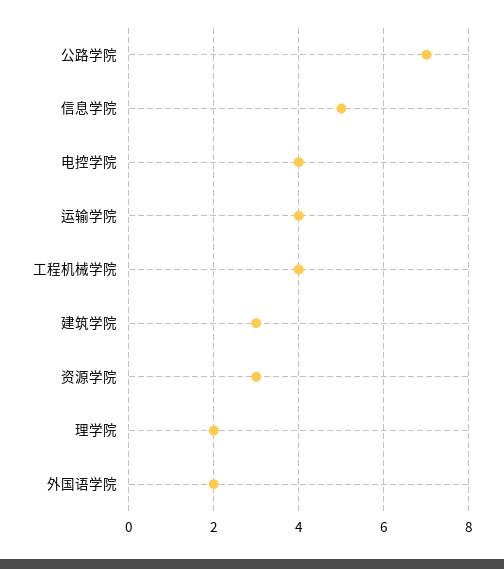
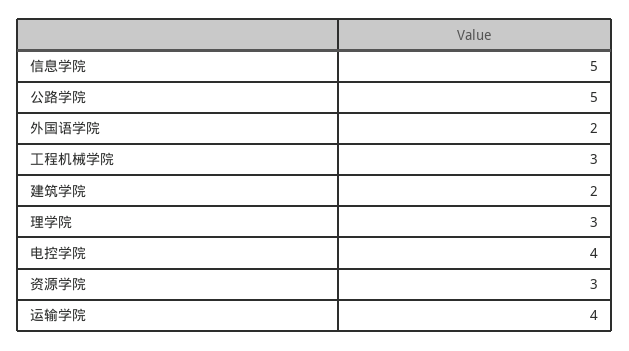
  {
-   "公路学院": 7,
+   "公路学院": 5,
    "信息学院": 5,
    "电控学院": 4,
    "运输学院": 4,
-   "工程机械学院": 4,
+   "工程机械学院": 3,
-   "建筑学院": 3,
+   "建筑学院": 2,
    "资源学院": 3,
-   "理学院": 2,
+   "理学院": 3,
    "外国语学院": 2
  }

